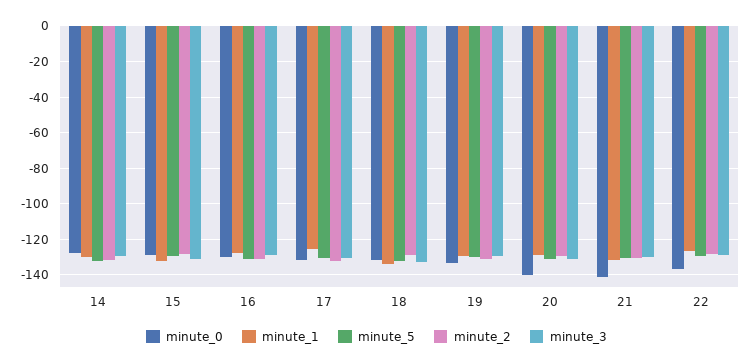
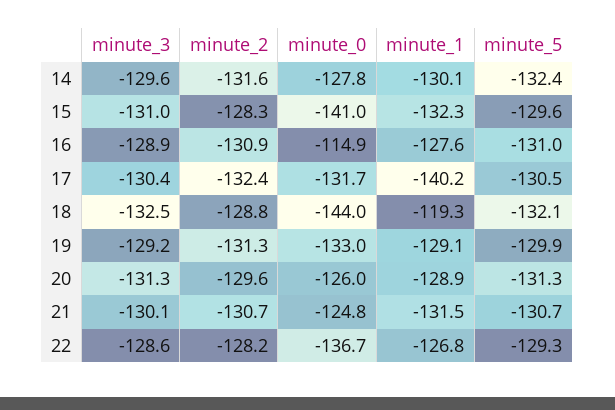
  {
    "minute_0": {
      "14": -127.8,
-     "15": -130,
+     "15": -141,
-     "16": -130,
+     "16": -114.9,
      "17": -131.7,
-     "18": -130,
+     "18": -144,
      "19": -133,
-     "20": -140,
+     "20": -126,
-     "21": -140,
+     "21": -124.8,
      "22": -136.7
    },
    "minute_1": {
      "14": -130.1,
      "15": -132.3,
      "16": -127.6,
-     "17": -125,
+     "17": -140.2,
-     "18": -135,
+     "18": -119.3,
      "19": -129.1,
      "20": -128.9,
      "21": -131.5,
      "22": -126.8
    },
    "minute_5": {
      "14": -132.4,
      "15": -129.6,
      "16": -131,
      "17": -130.5,
      "18": -132.1,
      "19": -129.9,
      "20": -131.3,
      "21": -130.7,
      "22": -129.3
    },
    "minute_2": {
      "14": -131.6,
      "15": -128.3,
      "16": -130.9,
      "17": -132.4,
      "18": -128.8,
      "19": -131.3,
      "20": -129.6,
      "21": -130.7,
      "22": -128.2
    },
    "minute_3": {
      "14": -129.6,
      "15": -131,
      "16": -128.9,
      "17": -130.4,
      "18": -132.5,
      "19": -129.2,
      "20": -131.3,
      "21": -130.1,
      "22": -128.6
    }
  }

